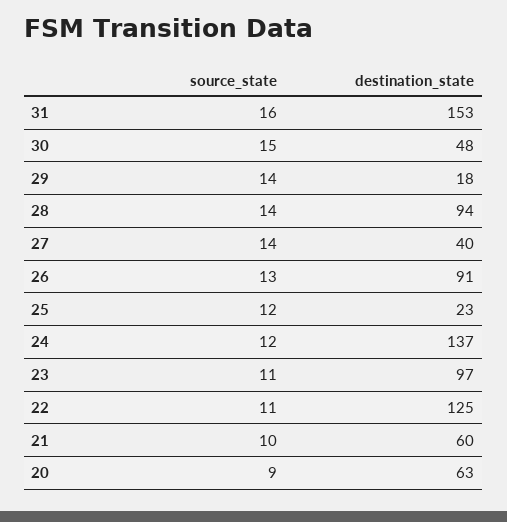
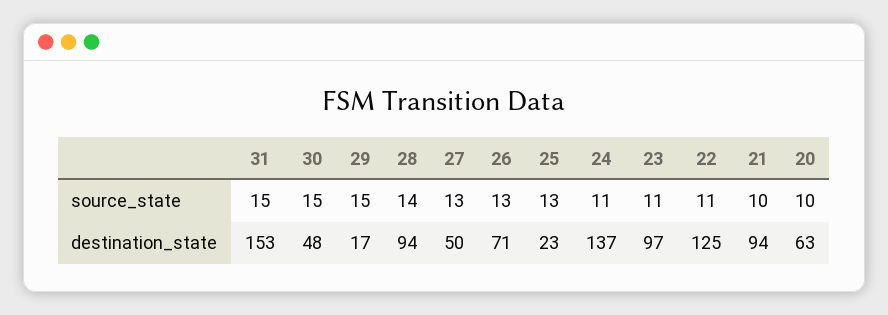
  {
    "source_state": {
-     "31": 16,
+     "31": 15,
      "30": 15,
-     "29": 14,
+     "29": 15,
      "28": 14,
-     "27": 14,
+     "27": 13,
      "26": 13,
-     "25": 12,
+     "25": 13,
-     "24": 12,
+     "24": 11,
      "23": 11,
      "22": 11,
      "21": 10,
-     "20": 9
+     "20": 10
    },
    "destination_state": {
      "31": 153,
      "30": 48,
-     "29": 18,
+     "29": 17,
      "28": 94,
-     "27": 40,
+     "27": 50,
-     "26": 91,
+     "26": 71,
      "25": 23,
      "24": 137,
      "23": 97,
      "22": 125,
-     "21": 60,
+     "21": 94,
      "20": 63
    }
  }

